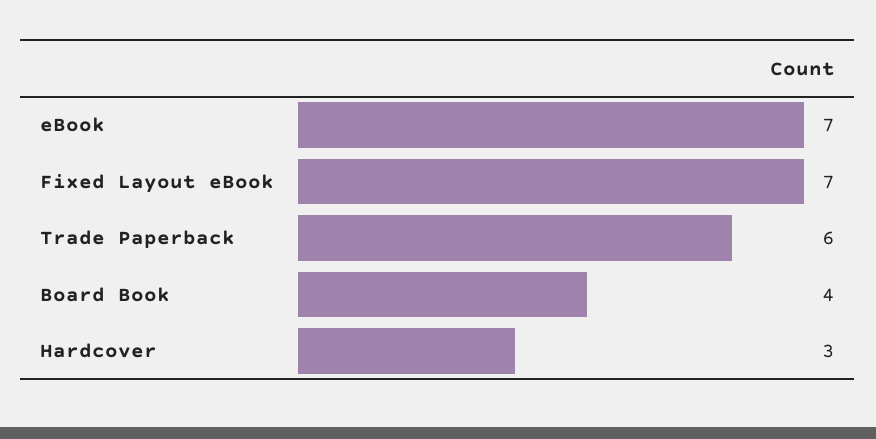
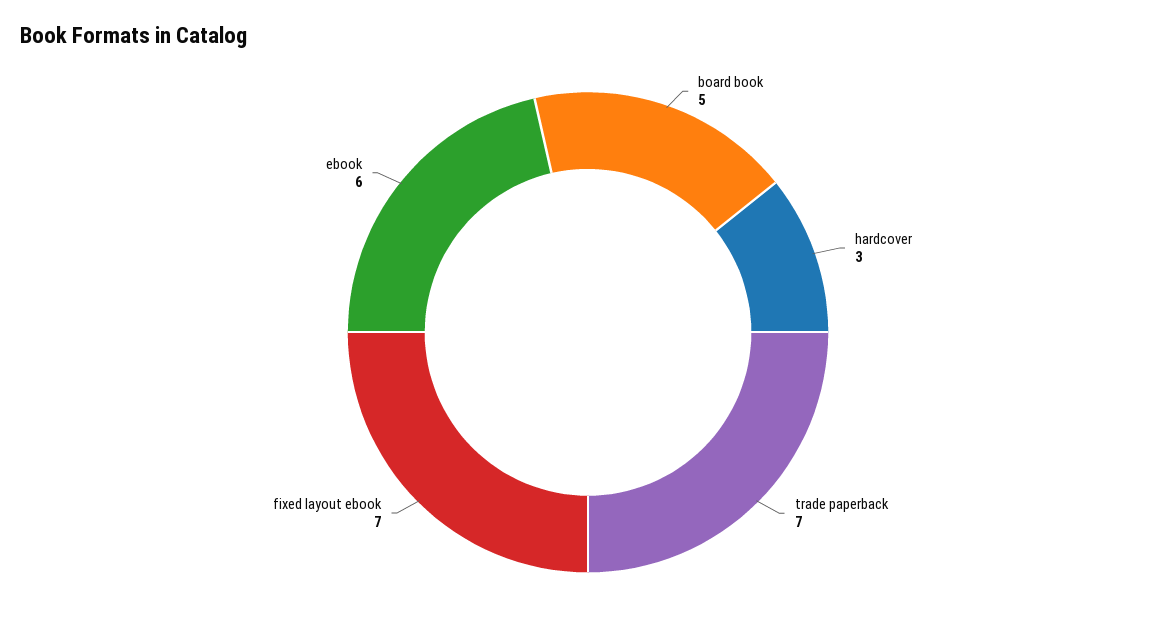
  {
-   "eBook": 7,
+   "eBook": 6,
    "Fixed Layout eBook": 7,
-   "Trade Paperback": 6,
+   "Trade Paperback": 7,
-   "Board Book": 4,
+   "Board Book": 5,
    "Hardcover": 3
  }

